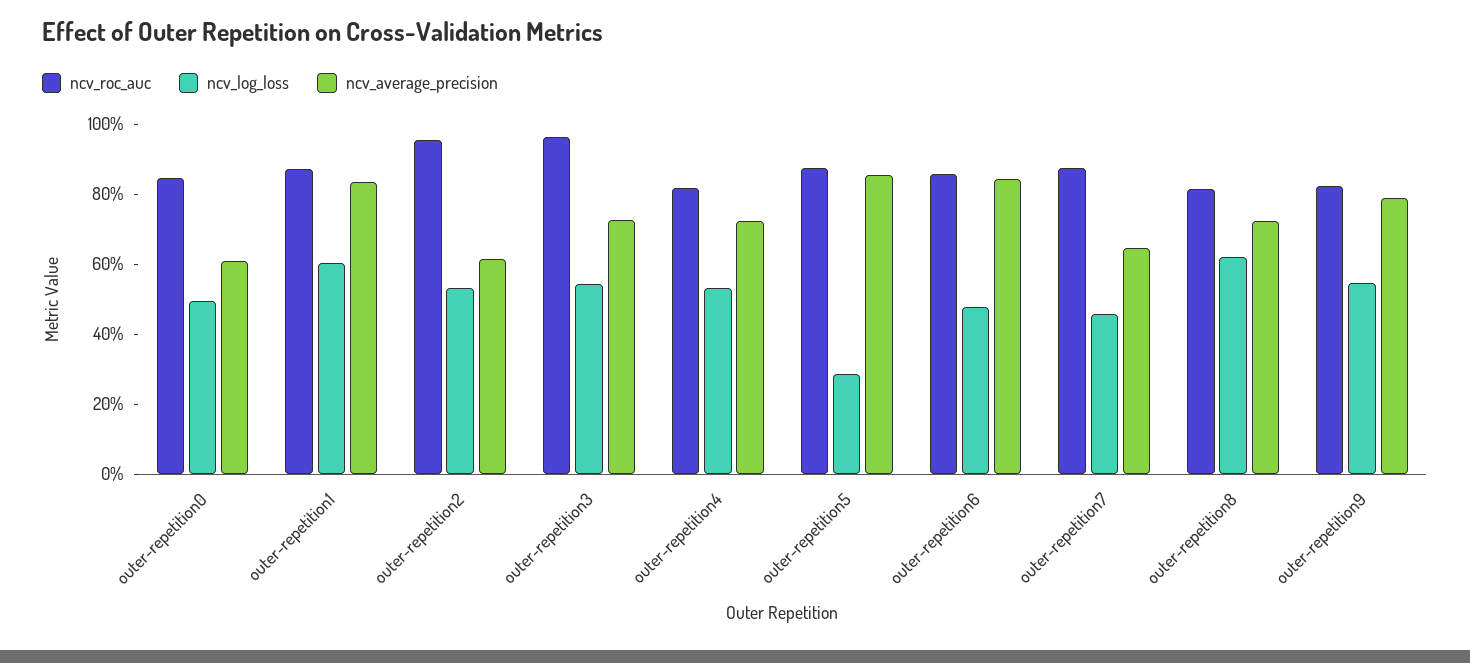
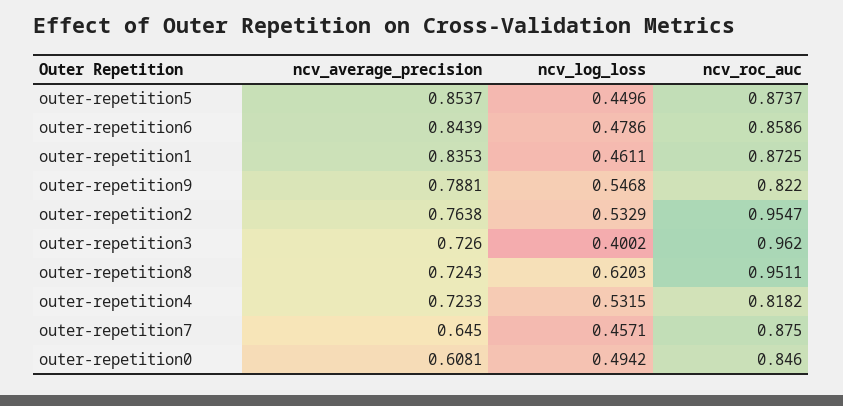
  {
    "ncv_roc_auc": {
      "outer-repetition0": 0.846,
      "outer-repetition1": 0.8725,
      "outer-repetition2": 0.9547,
      "outer-repetition3": 0.962,
      "outer-repetition4": 0.8182,
      "outer-repetition5": 0.8737,
      "outer-repetition6": 0.8586,
      "outer-repetition7": 0.875,
-     "outer-repetition8": 0.8,
+     "outer-repetition8": 0.9511,
      "outer-repetition9": 0.822
    },
    "ncv_log_loss": {
      "outer-repetition0": 0.4942,
-     "outer-repetition1": 0.6,
+     "outer-repetition1": 0.4611,
      "outer-repetition2": 0.5329,
-     "outer-repetition3": 0.55,
+     "outer-repetition3": 0.4002,
      "outer-repetition4": 0.5315,
-     "outer-repetition5": 0.3,
+     "outer-repetition5": 0.4496,
      "outer-repetition6": 0.4786,
      "outer-repetition7": 0.4571,
      "outer-repetition8": 0.6203,
      "outer-repetition9": 0.5468
    },
    "ncv_average_precision": {
      "outer-repetition0": 0.6081,
      "outer-repetition1": 0.8353,
-     "outer-repetition2": 0.6,
+     "outer-repetition2": 0.7638,
      "outer-repetition3": 0.726,
      "outer-repetition4": 0.7233,
      "outer-repetition5": 0.8537,
      "outer-repetition6": 0.8439,
      "outer-repetition7": 0.645,
      "outer-repetition8": 0.7243,
      "outer-repetition9": 0.7881
    }
  }

